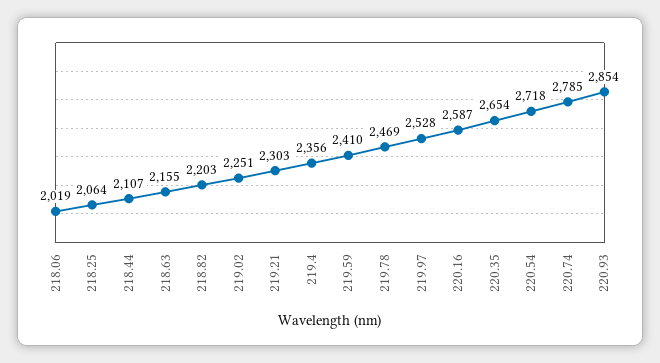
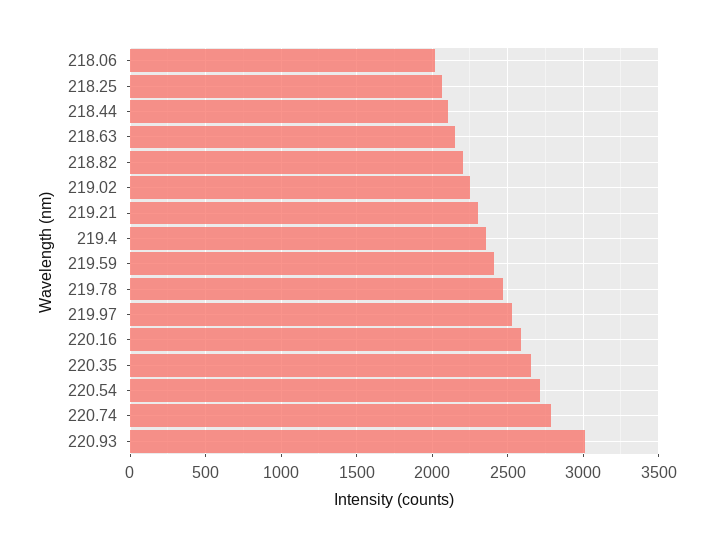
  {
    "218.06": 2019,
    "218.25": 2064,
    "218.44": 2107,
    "218.63": 2155,
    "218.82": 2203,
    "219.02": 2251,
    "219.21": 2303,
    "219.4": 2356,
    "219.59": 2410,
    "219.78": 2469,
    "219.97": 2528,
    "220.16": 2587,
    "220.35": 2654,
    "220.54": 2718,
    "220.74": 2785,
-   "220.93": 2854
+   "220.93": 3000
  }

